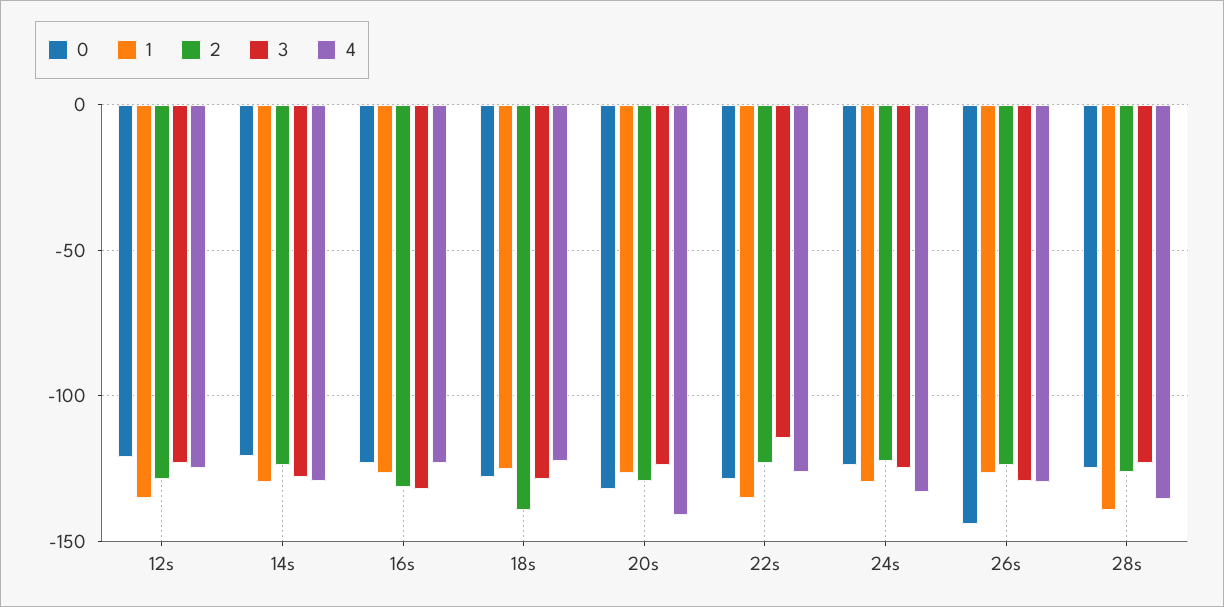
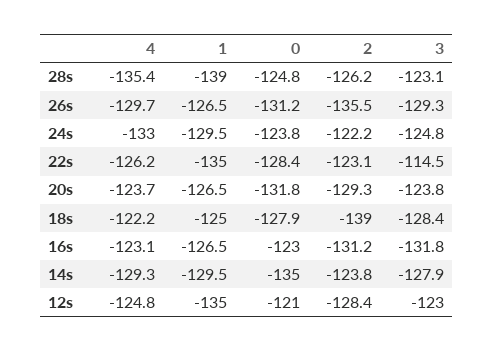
  {
    "0": {
      "12s": -121,
-     "14s": -120,
+     "14s": -135,
      "16s": -123,
      "18s": -127.9,
      "20s": -131.8,
      "22s": -128.4,
      "24s": -123.8,
-     "26s": -145,
+     "26s": -131.2,
      "28s": -124.8
    },
    "1": {
      "12s": -135,
      "14s": -129.5,
      "16s": -126.5,
      "18s": -125,
      "20s": -126.5,
      "22s": -135,
      "24s": -129.5,
      "26s": -126.5,
      "28s": -139
    },
    "2": {
      "12s": -128.4,
      "14s": -123.8,
      "16s": -131.2,
      "18s": -139,
      "20s": -129.3,
      "22s": -123.1,
      "24s": -122.2,
-     "26s": -125,
+     "26s": -135.5,
      "28s": -126.2
    },
    "3": {
      "12s": -123,
      "14s": -127.9,
      "16s": -131.8,
      "18s": -128.4,
      "20s": -123.8,
      "22s": -114.5,
      "24s": -124.8,
      "26s": -129.3,
      "28s": -123.1
    },
    "4": {
      "12s": -124.8,
      "14s": -129.3,
      "16s": -123.1,
      "18s": -122.2,
-     "20s": -140,
+     "20s": -123.7,
      "22s": -126.2,
      "24s": -133,
      "26s": -129.7,
      "28s": -135.4
    }
  }

